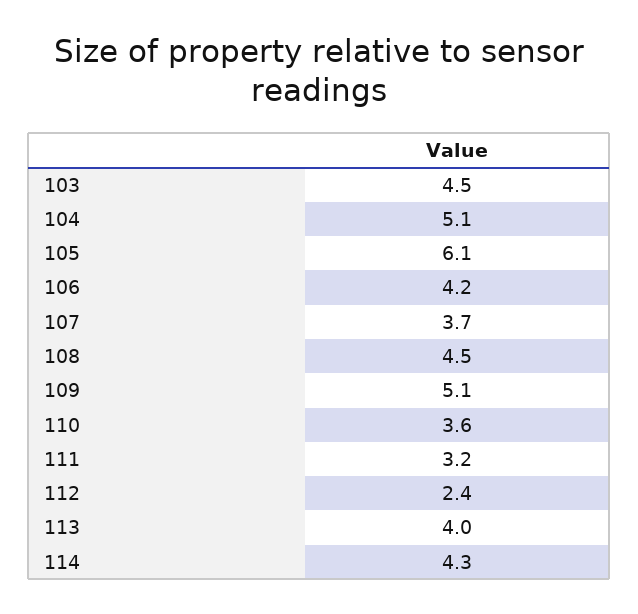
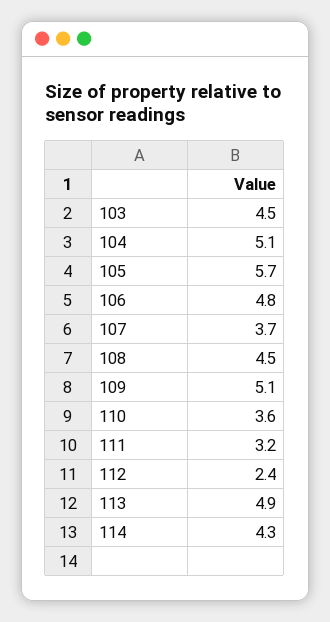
  {
    "103": 4.5,
    "104": 5.1,
-   "105": 6.1,
+   "105": 5.7,
-   "106": 4.2,
+   "106": 4.8,
    "107": 3.7,
    "108": 4.5,
    "109": 5.1,
    "110": 3.6,
    "111": 3.2,
    "112": 2.4,
-   "113": 4,
+   "113": 4.9,
    "114": 4.3
  }

